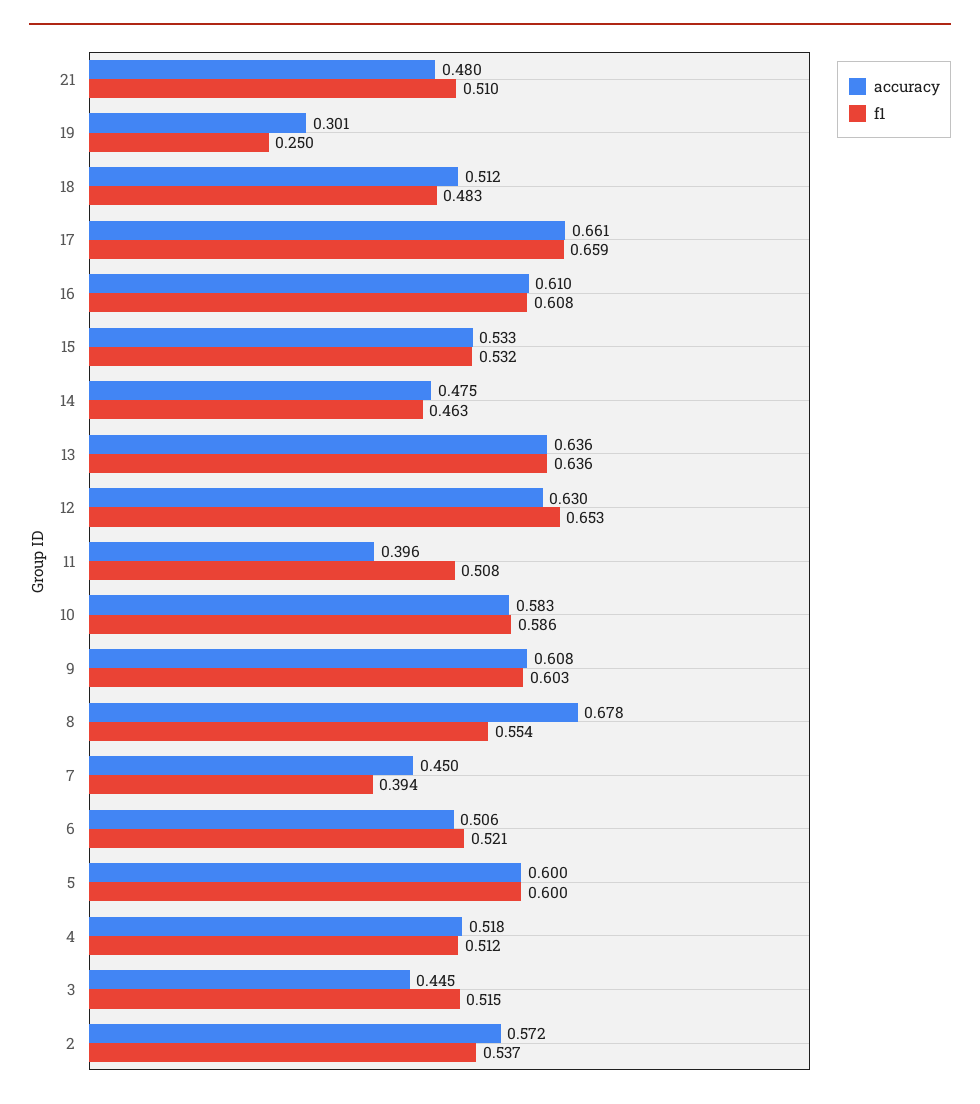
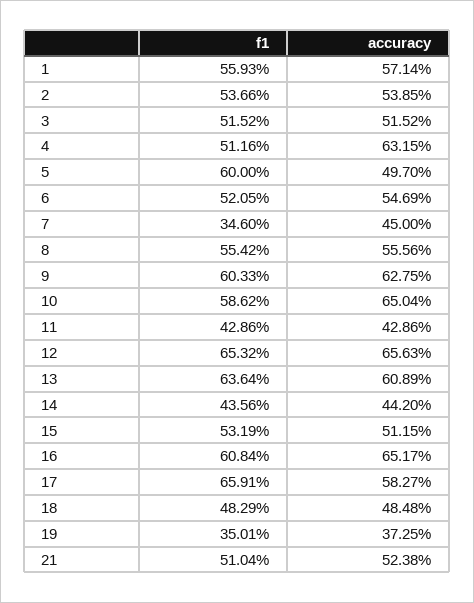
  {
    "accuracy": {
-     "21": 0.48,
+     "21": 0.5238,
-     "19": 0.301,
+     "19": 0.3725,
-     "18": 0.512,
+     "18": 0.4848,
-     "17": 0.661,
+     "17": 0.5827,
-     "16": 0.61,
+     "16": 0.6517,
-     "15": 0.533,
+     "15": 0.5115,
-     "14": 0.475,
+     "14": 0.442,
-     "13": 0.636,
+     "13": 0.6089,
-     "12": 0.63,
+     "12": 0.6563,
-     "11": 0.396,
+     "11": 0.4286,
-     "10": 0.583,
+     "10": 0.6504,
-     "9": 0.608,
+     "9": 0.6275,
-     "8": 0.678,
+     "8": 0.5556,
      "7": 0.45,
-     "6": 0.506,
+     "6": 0.5469,
-     "5": 0.6,
+     "5": 0.497,
-     "4": 0.518,
+     "4": 0.6315,
-     "3": 0.445,
+     "3": 0.5152,
-     "2": 0.572
+     "2": 0.5385,
+     "1": 0.5714
    },
    "f1": {
      "21": 0.5104,
-     "19": 0.25,
+     "19": 0.3501,
      "18": 0.4829,
      "17": 0.6591,
      "16": 0.6084,
      "15": 0.5319,
-     "14": 0.463,
+     "14": 0.4356,
      "13": 0.6364,
      "12": 0.6532,
-     "11": 0.508,
+     "11": 0.4286,
      "10": 0.5862,
      "9": 0.6033,
      "8": 0.5542,
-     "7": 0.394,
+     "7": 0.346,
      "6": 0.5205,
      "5": 0.6,
      "4": 0.5116,
      "3": 0.5152,
-     "2": 0.5366
+     "2": 0.5366,
+     "1": 0.5593
    }
  }

